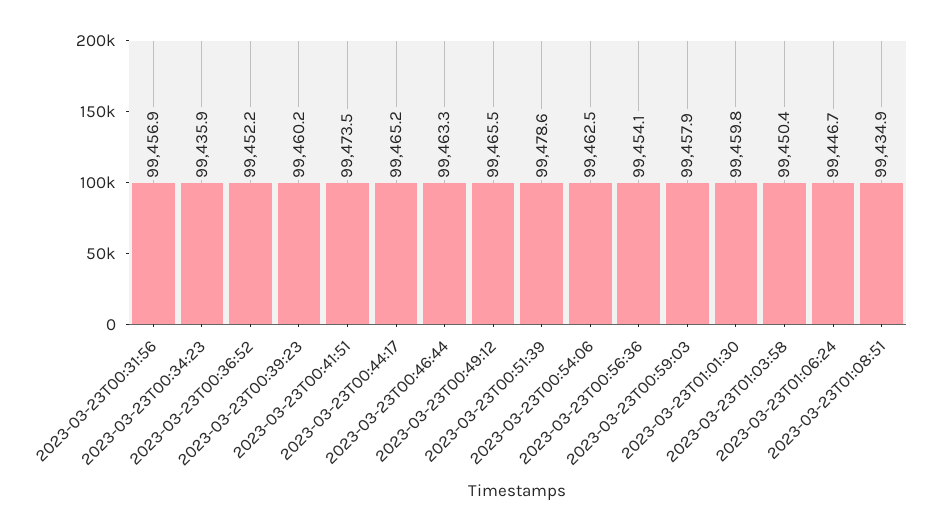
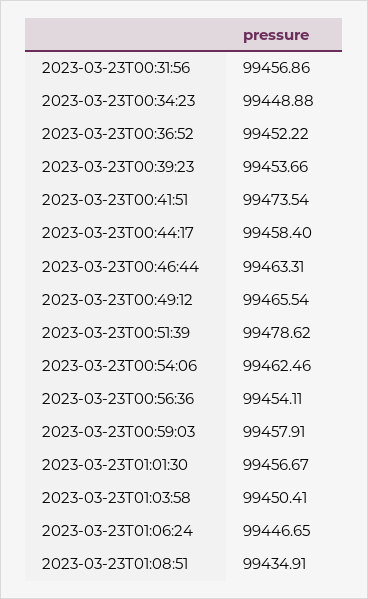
  {
    "2023-03-23T00:31:56": 99456.86,
-   "2023-03-23T00:34:23": 99435.9,
+   "2023-03-23T00:34:23": 99448.88,
    "2023-03-23T00:36:52": 99452.22,
-   "2023-03-23T00:39:23": 99460.2,
+   "2023-03-23T00:39:23": 99453.66,
    "2023-03-23T00:41:51": 99473.54,
-   "2023-03-23T00:44:17": 99465.2,
+   "2023-03-23T00:44:17": 99458.4,
    "2023-03-23T00:46:44": 99463.31,
    "2023-03-23T00:49:12": 99465.54,
    "2023-03-23T00:51:39": 99478.62,
    "2023-03-23T00:54:06": 99462.46,
    "2023-03-23T00:56:36": 99454.11,
    "2023-03-23T00:59:03": 99457.91,
-   "2023-03-23T01:01:30": 99459.8,
+   "2023-03-23T01:01:30": 99456.67,
    "2023-03-23T01:03:58": 99450.41,
    "2023-03-23T01:06:24": 99446.65,
    "2023-03-23T01:08:51": 99434.91
  }

